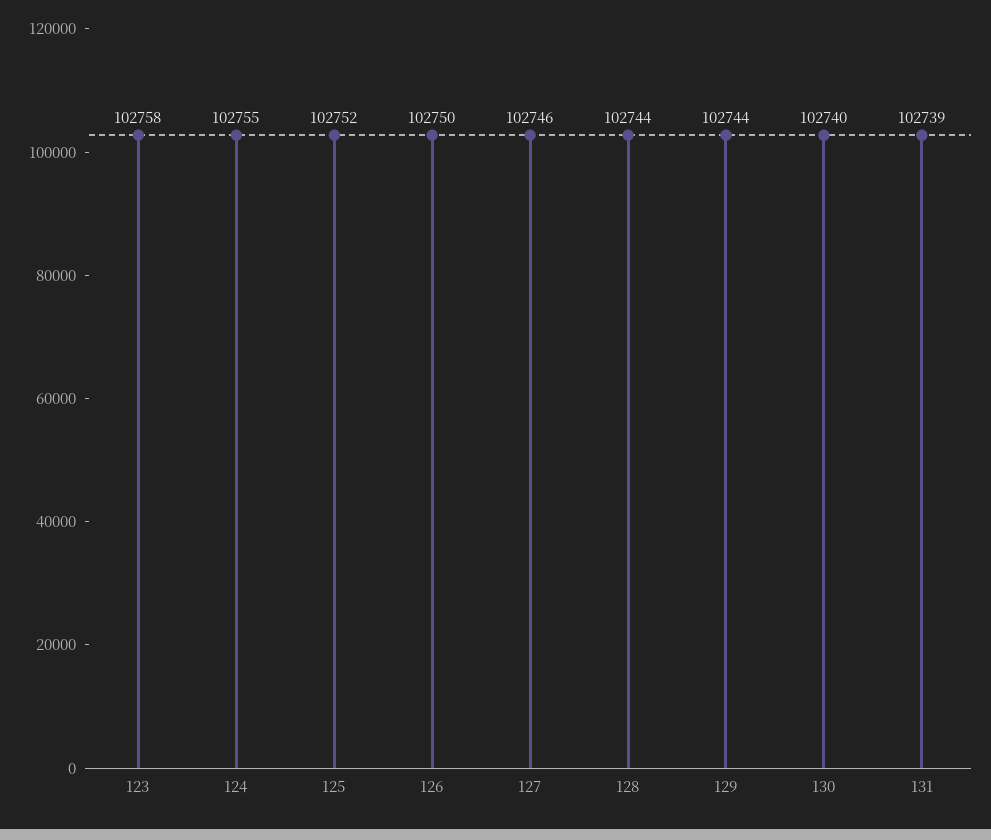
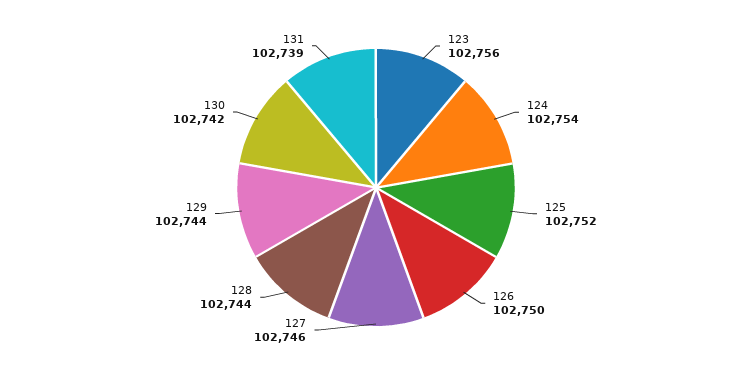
  {
-   "123": 102758,
+   "123": 102756,
-   "124": 102755,
+   "124": 102754,
    "125": 102752,
    "126": 102750,
    "127": 102746,
    "128": 102744,
    "129": 102744,
-   "130": 102740,
+   "130": 102742,
    "131": 102739
  }

